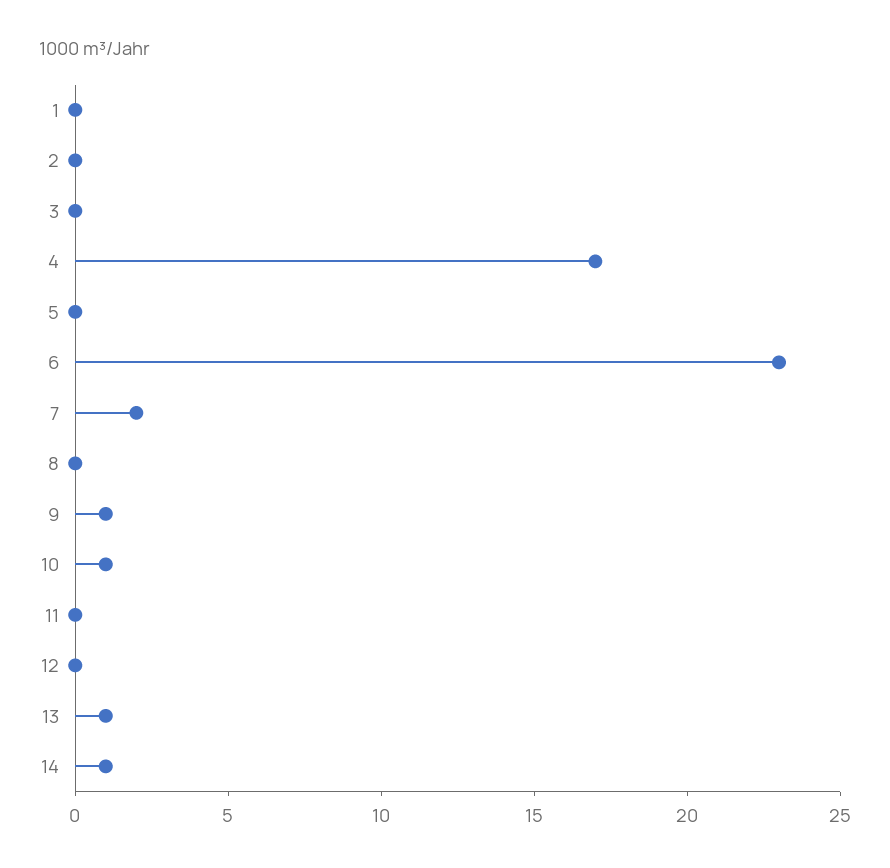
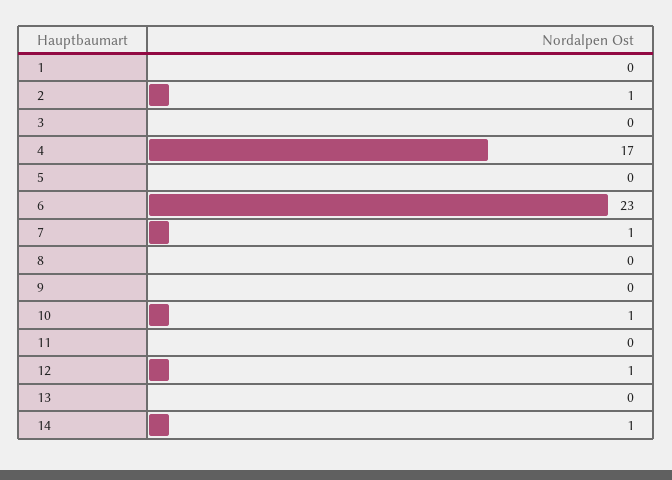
  {
    "1": 0,
-   "2": 0,
+   "2": 1,
    "3": 0,
    "4": 17,
    "5": 0,
    "6": 23,
-   "7": 2,
+   "7": 1,
    "8": 0,
-   "9": 1,
+   "9": 0,
    "10": 1,
    "11": 0,
-   "12": 0,
+   "12": 1,
-   "13": 1,
+   "13": 0,
    "14": 1
  }

